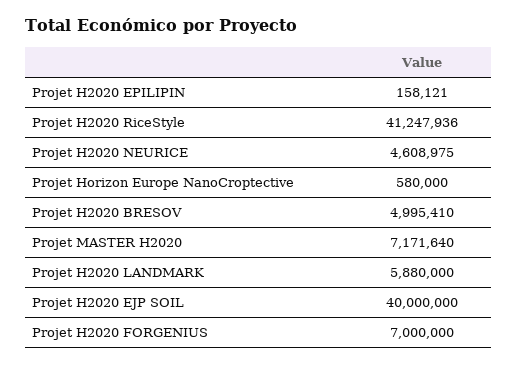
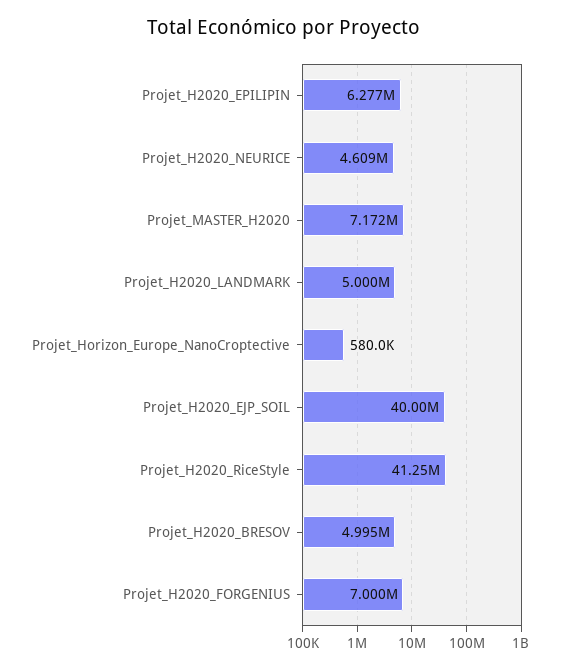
  {
-   "Projet H2020 EPILIPIN": 158121,
+   "Projet H2020 EPILIPIN": 6277000,
    "Projet H2020 RiceStyle": 41247936,
    "Projet H2020 NEURICE": 4608975,
    "Projet Horizon Europe NanoCroptective": 580000,
    "Projet H2020 BRESOV": 4995410,
    "Projet MASTER H2020": 7171640,
-   "Projet H2020 LANDMARK": 5880000,
+   "Projet H2020 LANDMARK": 5000000,
    "Projet H2020 EJP SOIL": 40000000,
    "Projet H2020 FORGENIUS": 7000000
  }

